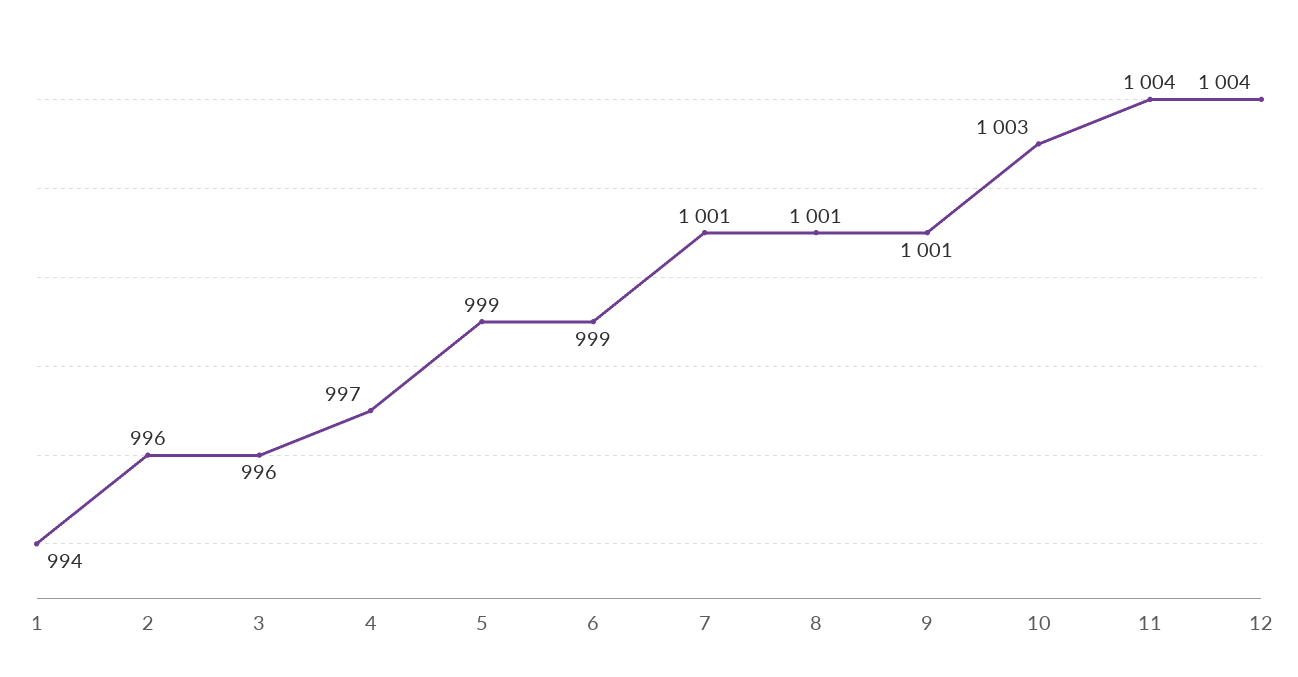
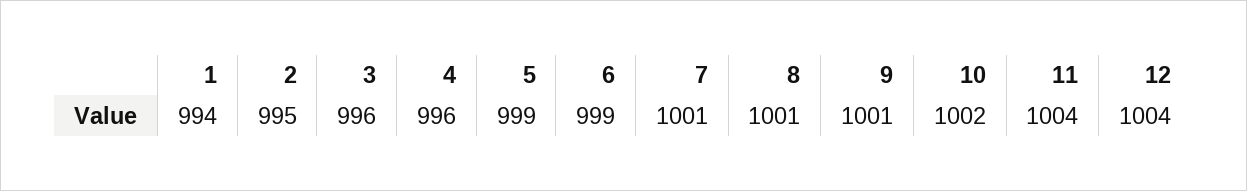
  {
    "1": 994,
-   "2": 996,
+   "2": 995,
    "3": 996,
-   "4": 997,
+   "4": 996,
    "5": 999,
    "6": 999,
    "7": 1001,
    "8": 1001,
    "9": 1001,
-   "10": 1003,
+   "10": 1002,
    "11": 1004,
    "12": 1004
  }

